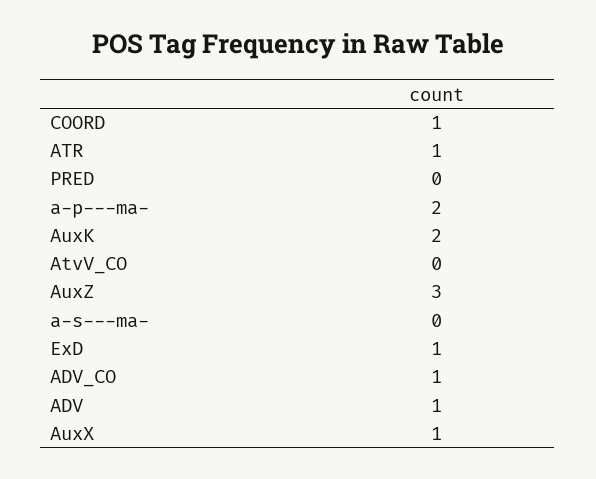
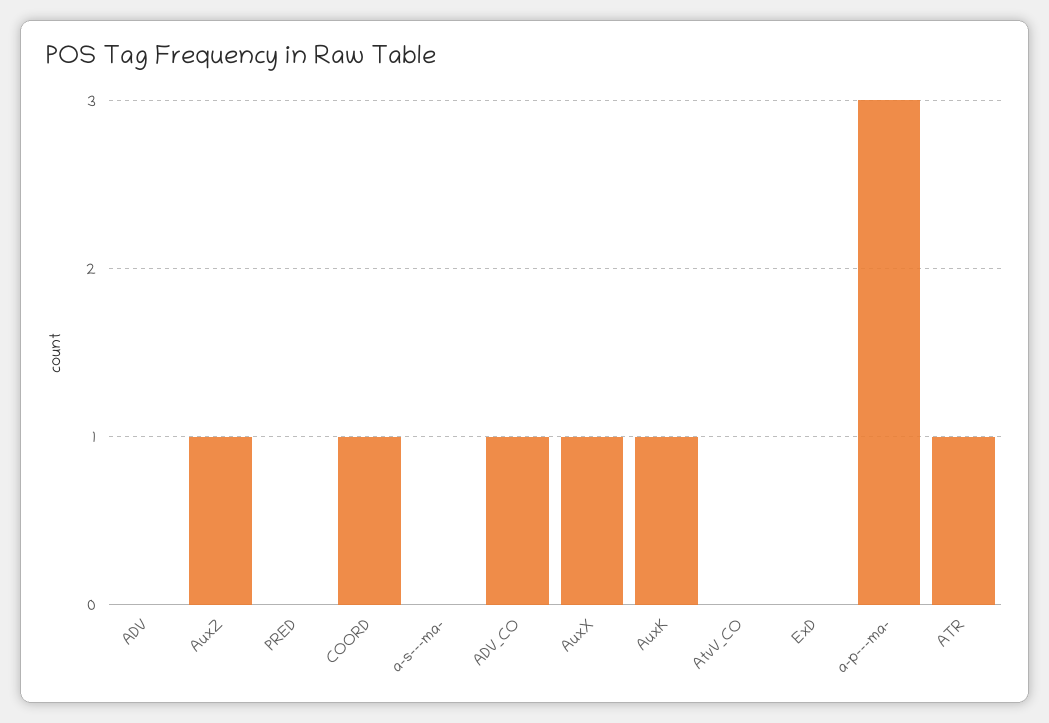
  {
    "COORD": 1,
    "ATR": 1,
    "PRED": 0,
-   "a-p---ma-": 2,
+   "a-p---ma-": 3,
-   "AuxK": 2,
+   "AuxK": 1,
    "AtvV_CO": 0,
-   "AuxZ": 3,
+   "AuxZ": 1,
    "a-s---ma-": 0,
-   "ExD": 1,
+   "ExD": 0,
    "ADV_CO": 1,
-   "ADV": 1,
+   "ADV": 0,
    "AuxX": 1
  }

